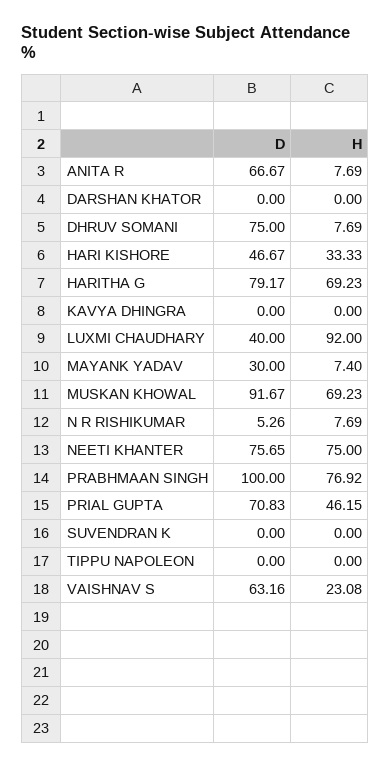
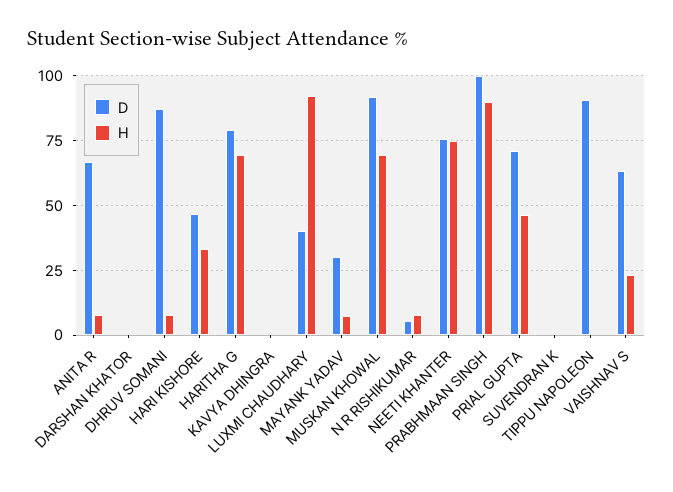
  {
    "D": {
      "ANITA R": 66.67,
      "DARSHAN KHATOR": 0,
-     "DHRUV SOMANI": 75,
+     "DHRUV SOMANI": 87.5,
      "HARI KISHORE": 46.67,
      "HARITHA G": 79.17,
      "KAVYA DHINGRA": 0,
      "LUXMI CHAUDHARY": 40,
      "MAYANK YADAV": 30,
      "MUSKAN KHOWAL": 91.67,
      "N R RISHIKUMAR": 5.26,
      "NEETI KHANTER": 75.65,
      "PRABHMAAN SINGH": 100,
      "PRIAL GUPTA": 70.83,
      "SUVENDRAN K": 0,
-     "TIPPU NAPOLEON": 0,
+     "TIPPU NAPOLEON": 90,
      "VAISHNAV S": 63.16
    },
    "H": {
      "ANITA R": 7.69,
      "DARSHAN KHATOR": 0,
      "DHRUV SOMANI": 7.69,
      "HARI KISHORE": 33.33,
      "HARITHA G": 69.23,
      "KAVYA DHINGRA": 0,
      "LUXMI CHAUDHARY": 92,
      "MAYANK YADAV": 7.4,
      "MUSKAN KHOWAL": 69.23,
      "N R RISHIKUMAR": 7.69,
      "NEETI KHANTER": 75,
-     "PRABHMAAN SINGH": 76.92,
+     "PRABHMAAN SINGH": 90,
      "PRIAL GUPTA": 46.15,
      "SUVENDRAN K": 0,
      "TIPPU NAPOLEON": 0,
      "VAISHNAV S": 23.08
    }
  }

